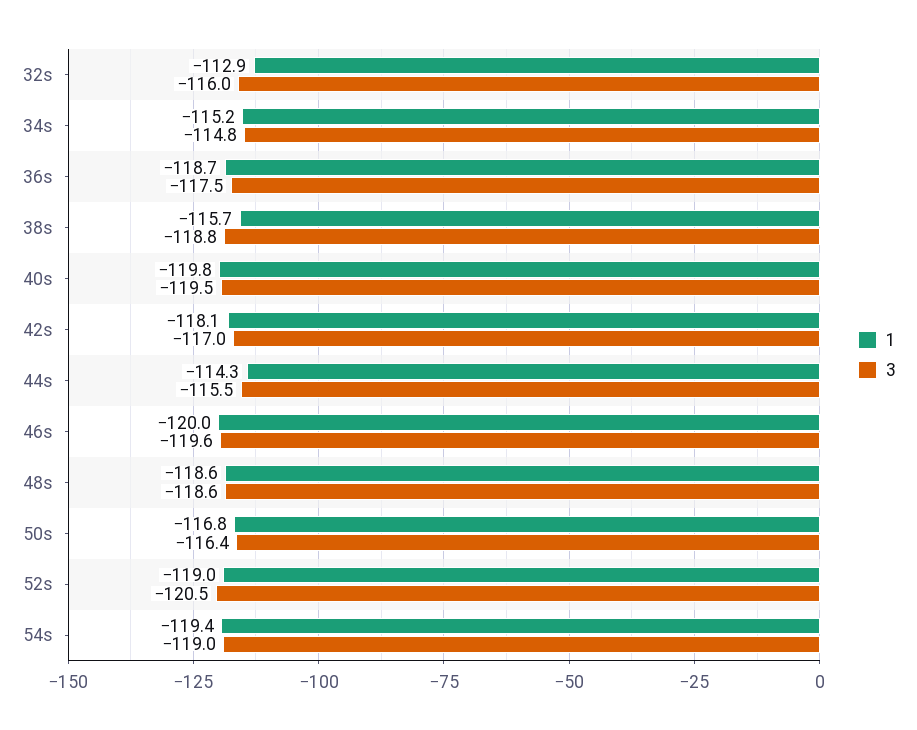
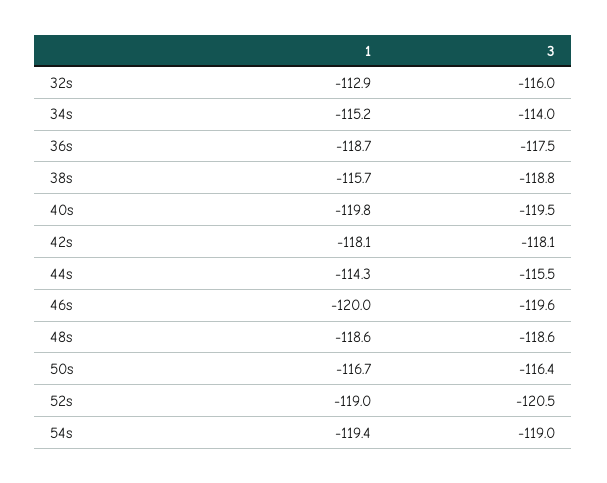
  {
    "1": {
      "32s": -112.9,
      "34s": -115.2,
      "36s": -118.7,
      "38s": -115.7,
      "40s": -119.8,
      "42s": -118.1,
      "44s": -114.3,
      "46s": -120,
      "48s": -118.6,
-     "50s": -116.8,
+     "50s": -116.7,
      "52s": -119,
      "54s": -119.4
    },
    "3": {
      "32s": -116,
-     "34s": -114.8,
+     "34s": -114,
      "36s": -117.5,
      "38s": -118.8,
      "40s": -119.5,
-     "42s": -117,
+     "42s": -118.1,
      "44s": -115.5,
      "46s": -119.6,
      "48s": -118.6,
      "50s": -116.4,
      "52s": -120.5,
      "54s": -119
    }
  }

